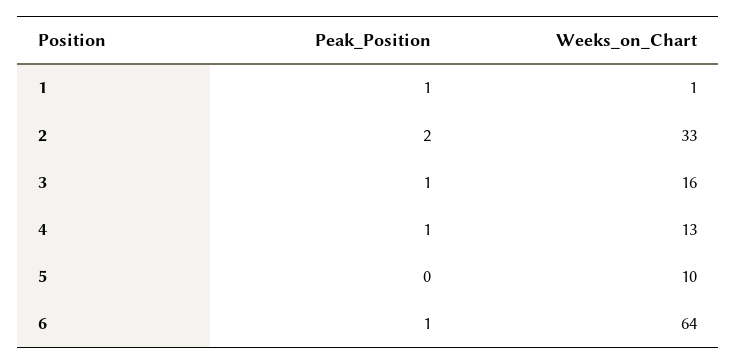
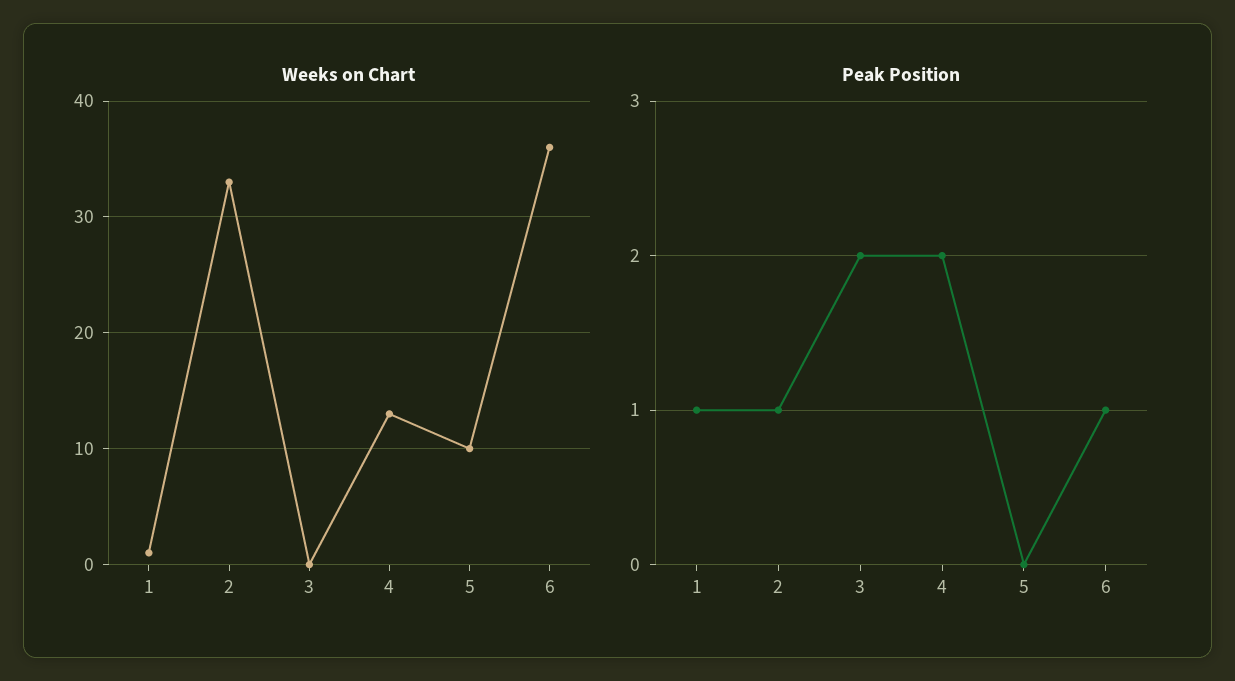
  {
    "Peak_Position": {
      "1": 1,
-     "2": 2,
+     "2": 1,
-     "3": 1,
+     "3": 2,
-     "4": 1,
+     "4": 2,
      "5": 0,
      "6": 1
    },
    "Weeks_on_Chart": {
      "1": 1,
      "2": 33,
-     "3": 16,
+     "3": 0,
      "4": 13,
      "5": 10,
-     "6": 64
+     "6": 36
    }
  }

